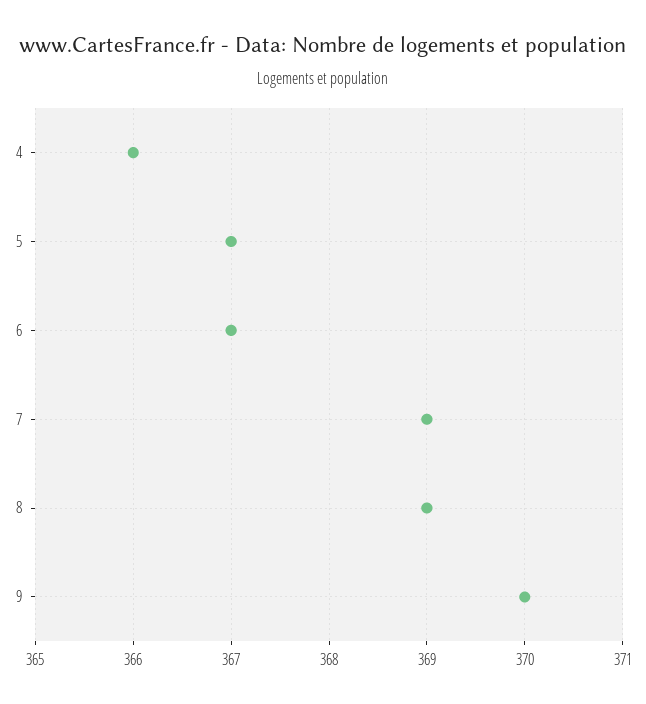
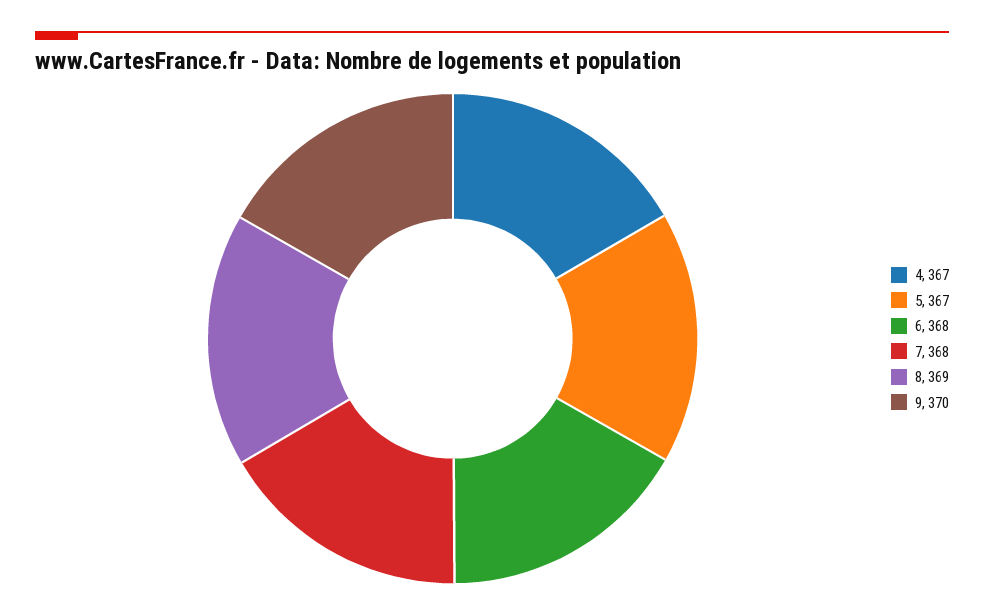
  {
-   "4": 366,
+   "4": 367,
    "5": 367,
-   "6": 367,
+   "6": 368,
-   "7": 369,
+   "7": 368,
    "8": 369,
    "9": 370
  }

